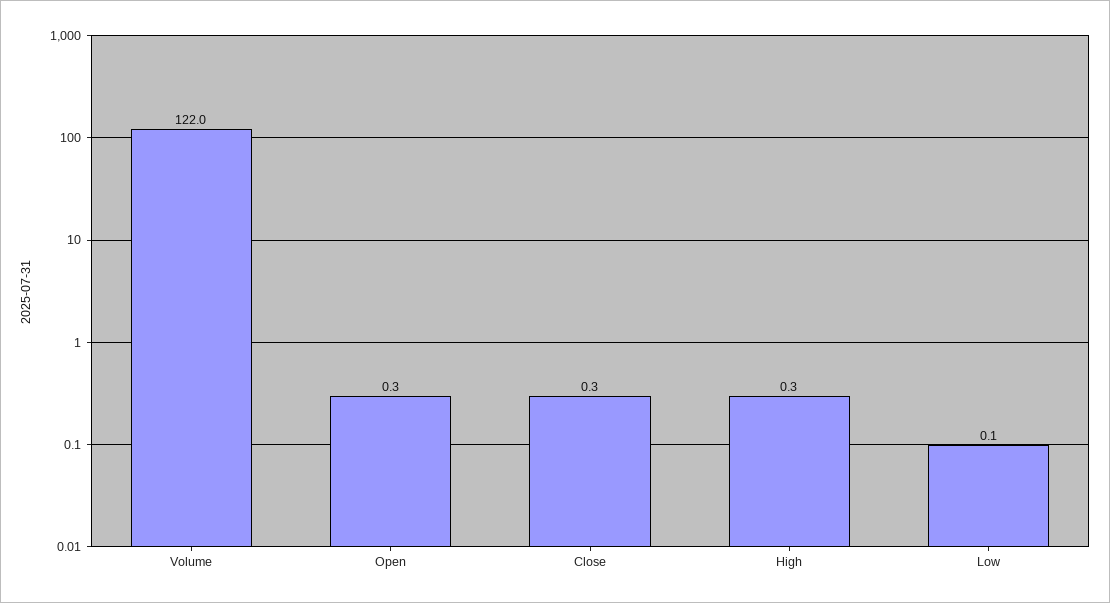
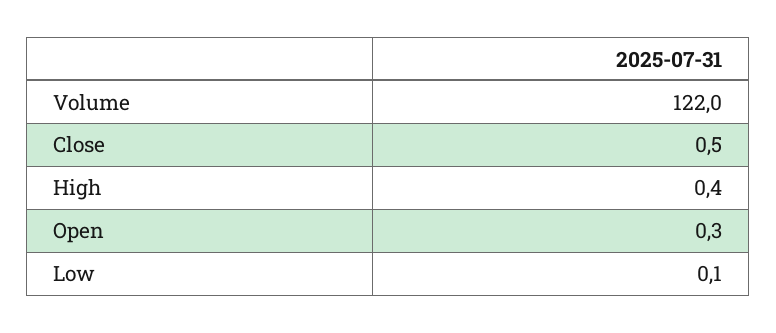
  {
    "Volume": 122,
    "Open": 0.3,
-   "Close": 0.3,
+   "Close": 0.5,
-   "High": 0.3,
+   "High": 0.4,
    "Low": 0.1
  }

